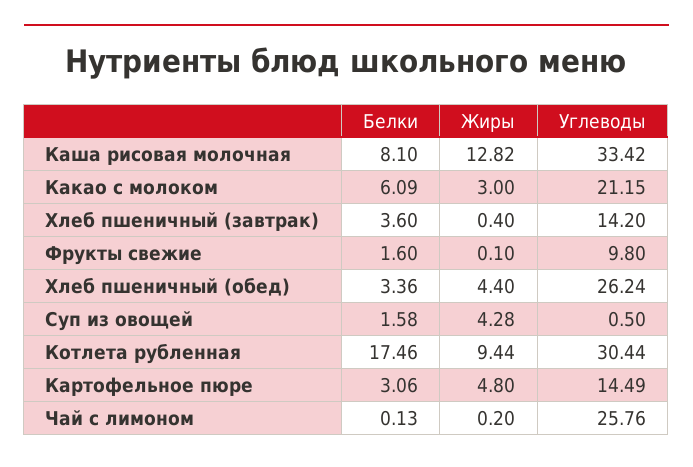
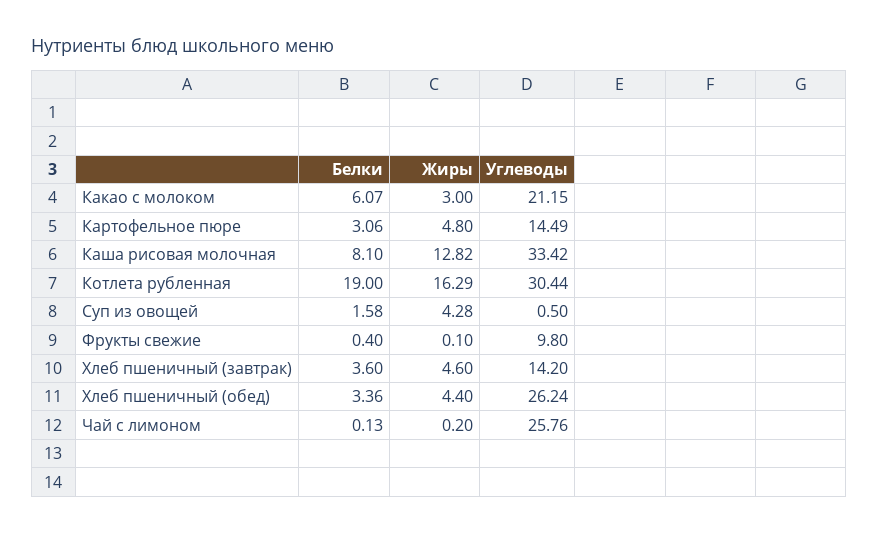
  {
    "Белки": {
      "Каша рисовая молочная": 8.1,
-     "Какао с молоком": 6.09,
+     "Какао с молоком": 6.07,
      "Хлеб пшеничный (завтрак)": 3.6,
-     "Фрукты свежие": 1.6,
+     "Фрукты свежие": 0.4,
      "Хлеб пшеничный (обед)": 3.36,
      "Суп из овощей": 1.58,
-     "Котлета рубленная": 17.46,
+     "Котлета рубленная": 19,
      "Картофельное пюре": 3.06,
      "Чай с лимоном": 0.13
    },
    "Жиры": {
      "Каша рисовая молочная": 12.82,
      "Какао с молоком": 3,
-     "Хлеб пшеничный (завтрак)": 0.4,
+     "Хлеб пшеничный (завтрак)": 4.6,
      "Фрукты свежие": 0.1,
      "Хлеб пшеничный (обед)": 4.4,
      "Суп из овощей": 4.28,
-     "Котлета рубленная": 9.44,
+     "Котлета рубленная": 16.29,
      "Картофельное пюре": 4.8,
      "Чай с лимоном": 0.2
    },
    "Углеводы": {
      "Каша рисовая молочная": 33.42,
      "Какао с молоком": 21.15,
      "Хлеб пшеничный (завтрак)": 14.2,
      "Фрукты свежие": 9.8,
      "Хлеб пшеничный (обед)": 26.24,
      "Суп из овощей": 0.5,
      "Котлета рубленная": 30.44,
      "Картофельное пюре": 14.49,
      "Чай с лимоном": 25.76
    }
  }

